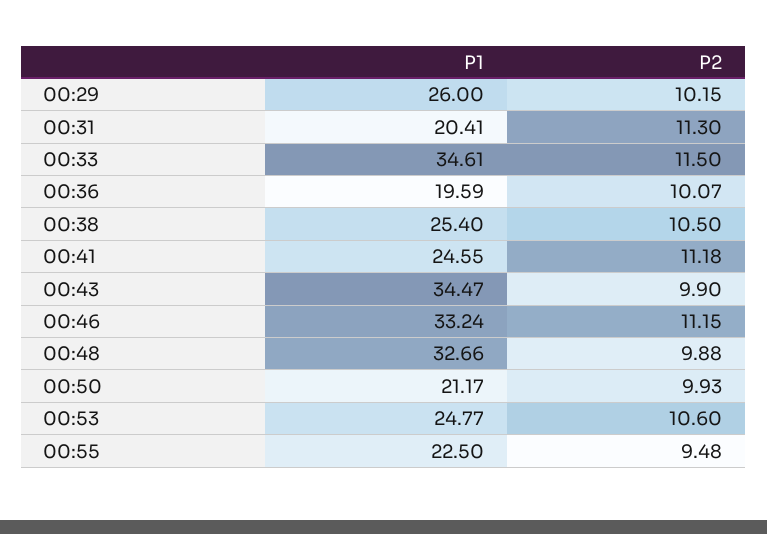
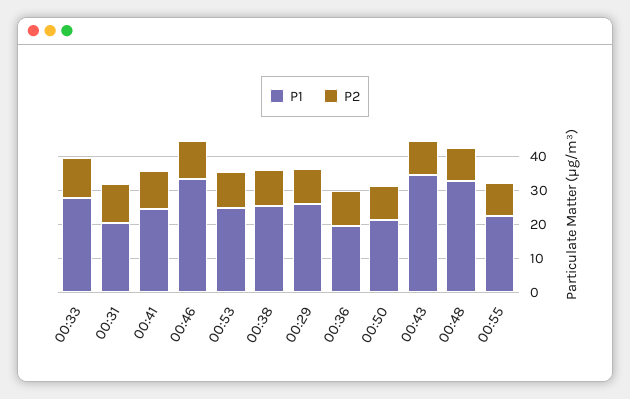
  {
    "P1": {
      "00:29": 26,
      "00:31": 20.41,
-     "00:33": 34.61,
+     "00:33": 27.5,
      "00:36": 19.59,
      "00:38": 25.4,
      "00:41": 24.55,
      "00:43": 34.47,
      "00:46": 33.24,
      "00:48": 32.66,
      "00:50": 21.17,
      "00:53": 24.77,
      "00:55": 22.5
    },
    "P2": {
      "00:29": 10.15,
      "00:31": 11.3,
      "00:33": 11.5,
      "00:36": 10.07,
      "00:38": 10.5,
      "00:41": 11.18,
      "00:43": 9.9,
      "00:46": 11.15,
      "00:48": 9.88,
      "00:50": 9.93,
      "00:53": 10.6,
      "00:55": 9.48
    }
  }

